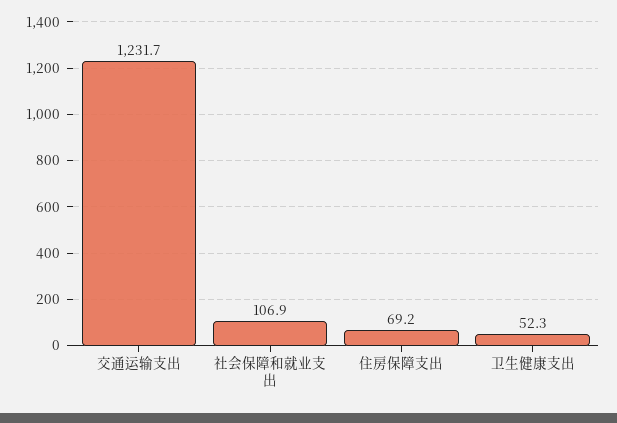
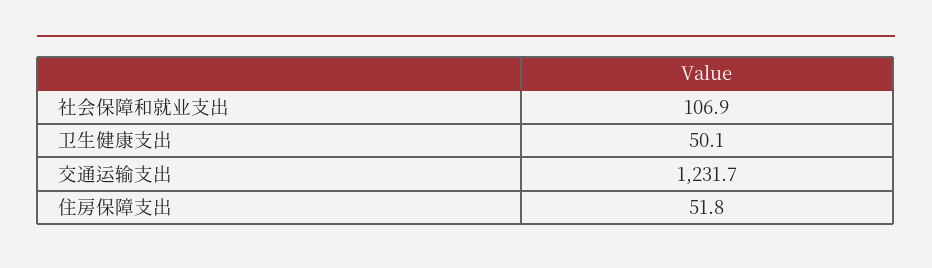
  {
    "交通运输支出": 1231.7,
    "社会保障和就业支出": 106.9,
-   "住房保障支出": 69.2,
+   "住房保障支出": 51.8,
-   "卫生健康支出": 52.3
+   "卫生健康支出": 50.1
  }

